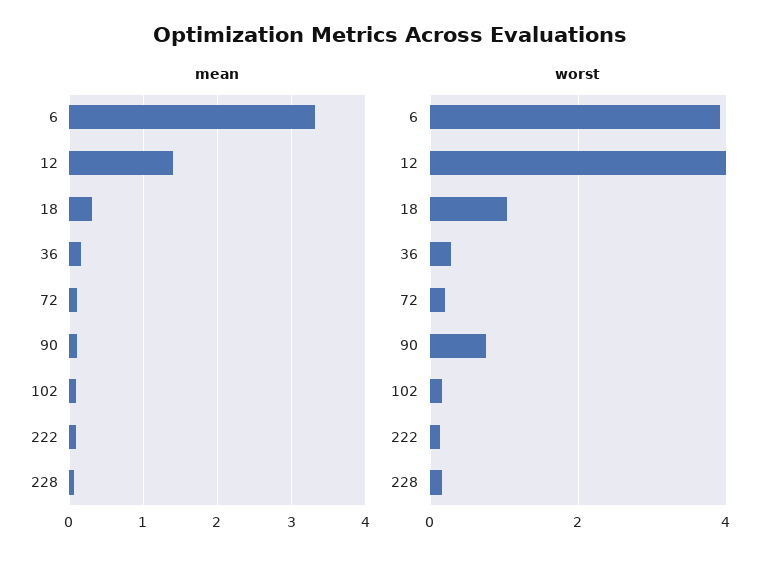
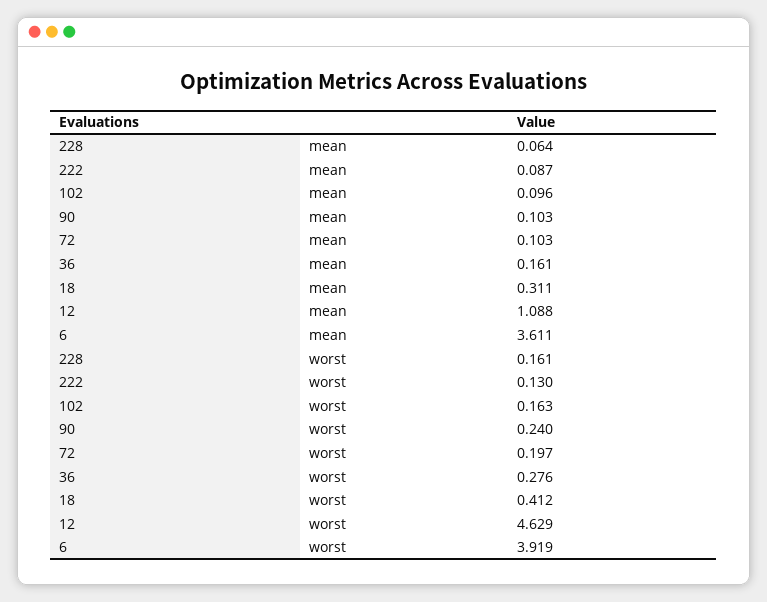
  {
    "mean": {
-     "6": 3.3,
+     "6": 3.611,
-     "12": 1.4,
+     "12": 1.088,
      "18": 0.311,
      "36": 0.161,
      "72": 0.103,
      "90": 0.103,
      "102": 0.096,
      "222": 0.087,
      "228": 0.064
    },
    "worst": {
      "6": 3.919,
-     "12": 4,
+     "12": 4.629,
-     "18": 1,
+     "18": 0.412,
      "36": 0.276,
      "72": 0.197,
-     "90": 0.8,
+     "90": 0.24,
      "102": 0.163,
      "222": 0.13,
      "228": 0.161
    }
  }

